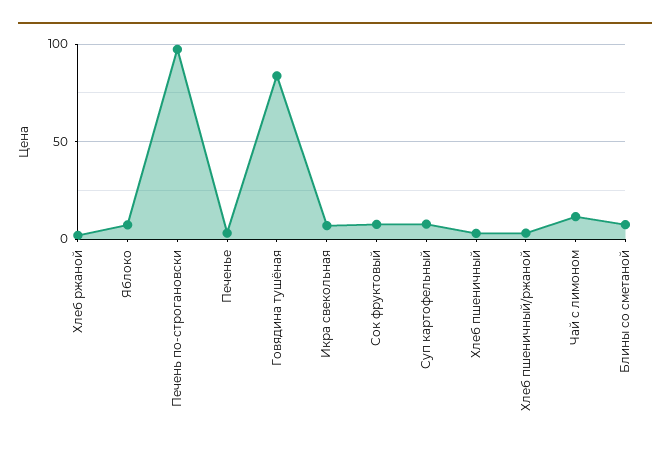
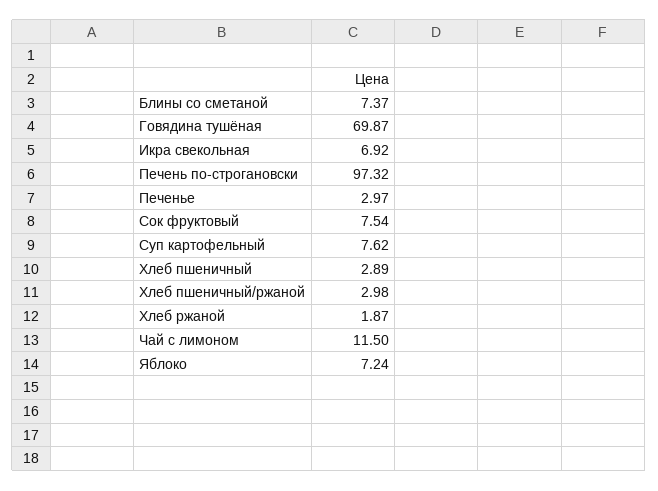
  {
    "Хлеб ржаной": 1.87,
    "Яблоко": 7.24,
    "Печень по-строгановски": 97.32,
    "Печенье": 2.97,
-   "Говядина тушёная": 85,
+   "Говядина тушёная": 69.87,
    "Икра свекольная": 6.92,
    "Сок фруктовый": 7.54,
    "Суп картофельный": 7.62,
    "Хлеб пшеничный": 2.89,
    "Хлеб пшеничный/ржаной": 2.98,
    "Чай с лимоном": 11.5,
    "Блины со сметаной": 7.37
  }

